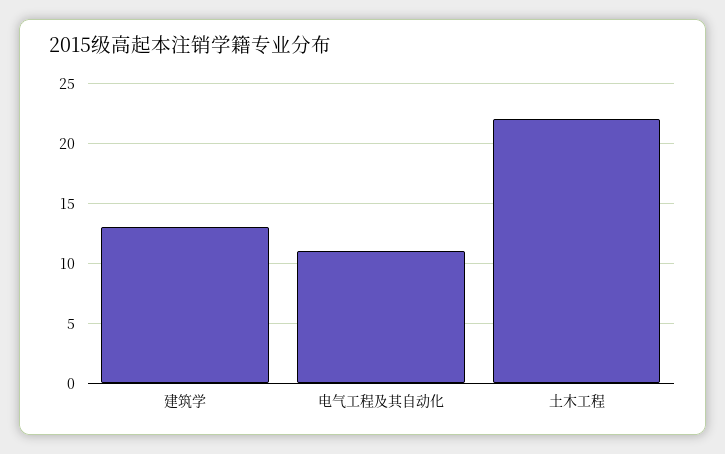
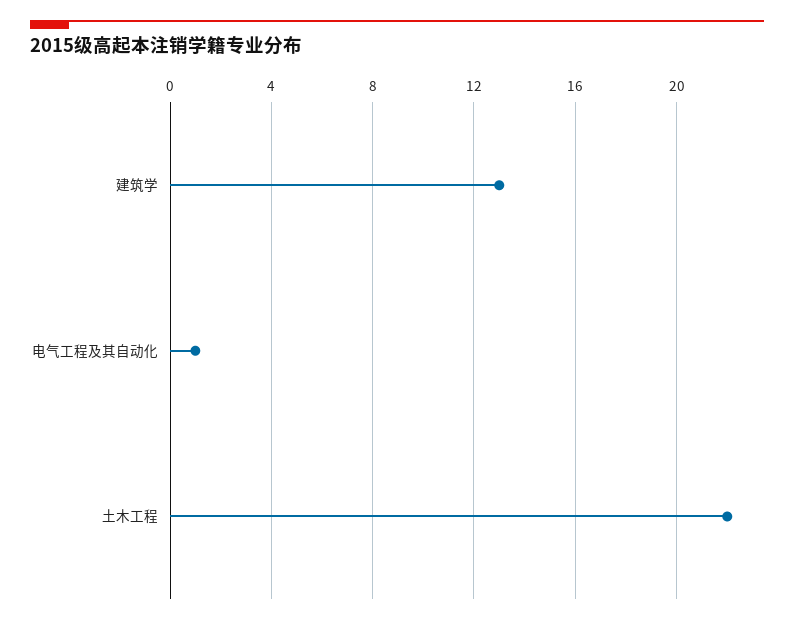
  {
    "建筑学": 13,
-   "电气工程及其自动化": 11,
+   "电气工程及其自动化": 1,
    "土木工程": 22
  }

